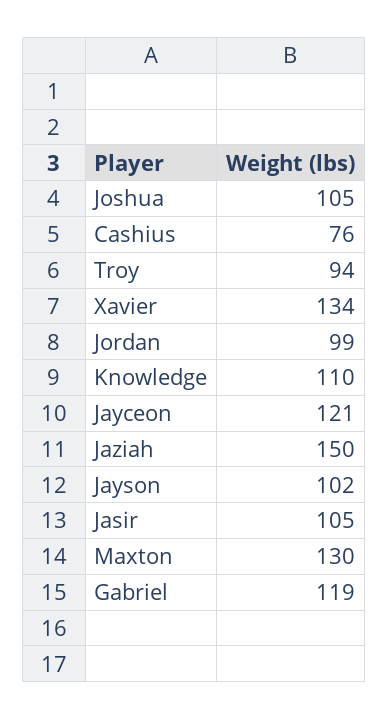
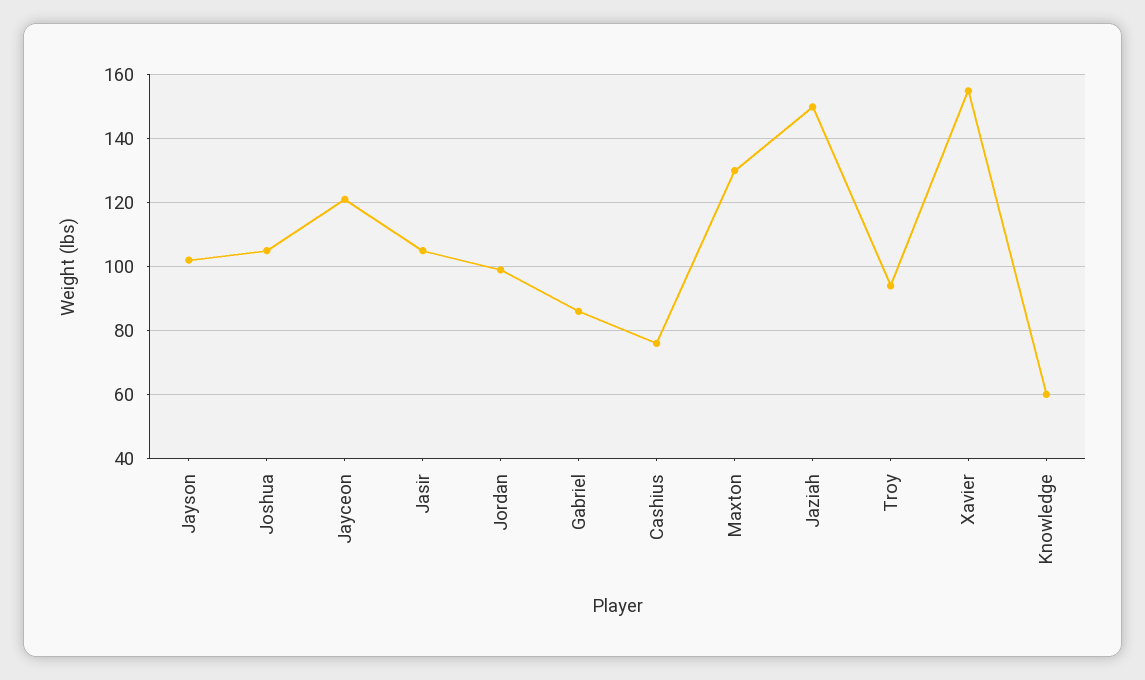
  {
    "Joshua": 105,
    "Cashius": 76,
    "Troy": 94,
-   "Xavier": 134,
+   "Xavier": 155,
    "Jordan": 99,
-   "Knowledge": 110,
+   "Knowledge": 60,
    "Jayceon": 121,
    "Jaziah": 150,
    "Jayson": 102,
    "Jasir": 105,
    "Maxton": 130,
-   "Gabriel": 119
+   "Gabriel": 85
  }

